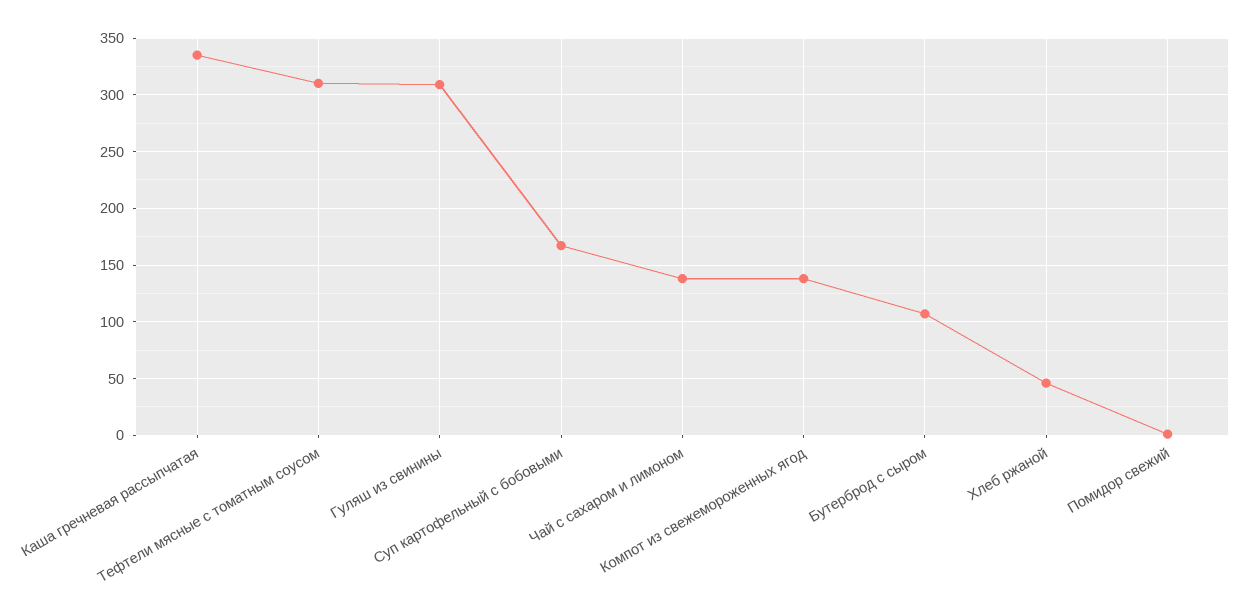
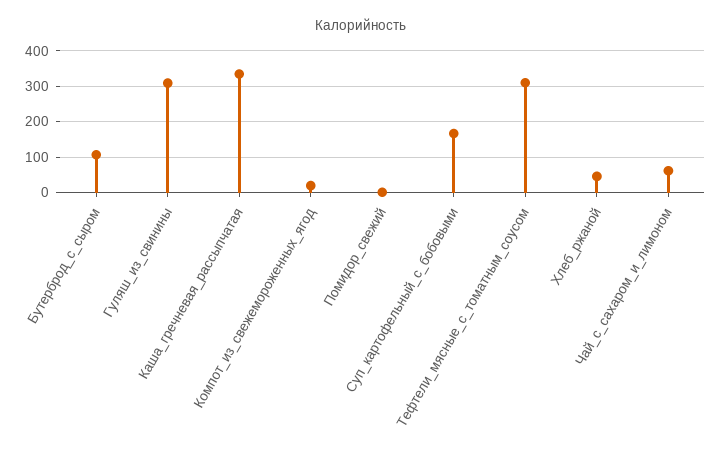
  {
    "Каша гречневая рассыпчатая": 340,
    "Тефтели мясные с томатным соусом": 310,
    "Гуляш из свинины": 310,
    "Суп картофельный с бобовыми": 170,
-   "Чай с сахаром и лимоном": 140,
+   "Чай с сахаром и лимоном": 60,
-   "Компот из свежемороженных ягод": 140,
+   "Компот из свежемороженных ягод": 20,
    "Бутерброд с сыром": 110,
    "Хлеб ржаной": 50,
    "Помидор свежий": 0
  }

